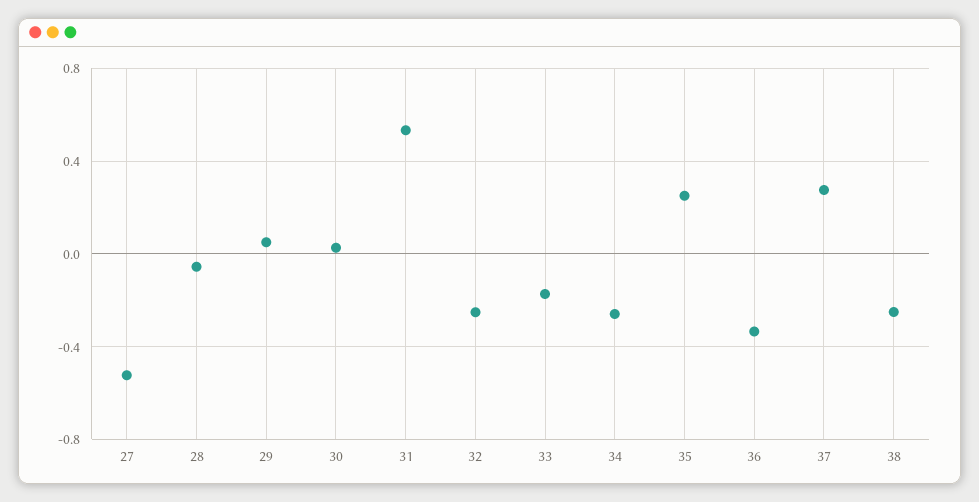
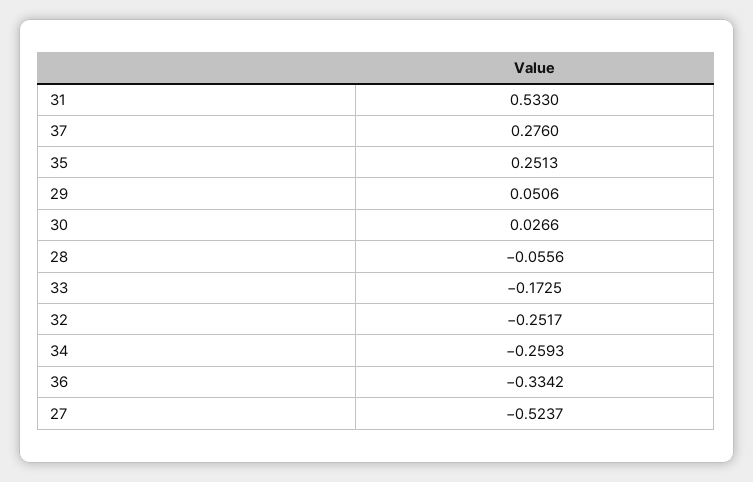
  {
    "27": -0.5237,
    "28": -0.0556,
    "29": 0.0506,
    "30": 0.0266,
    "31": 0.533,
    "32": -0.2517,
    "33": -0.1725,
    "34": -0.2593,
    "35": 0.2513,
    "36": -0.3342,
-   "37": 0.276,
+   "37": 0.276
-   "38": -0.25
  }

